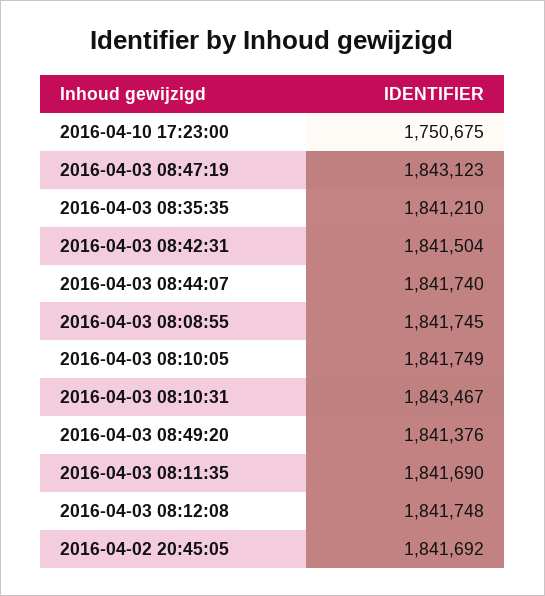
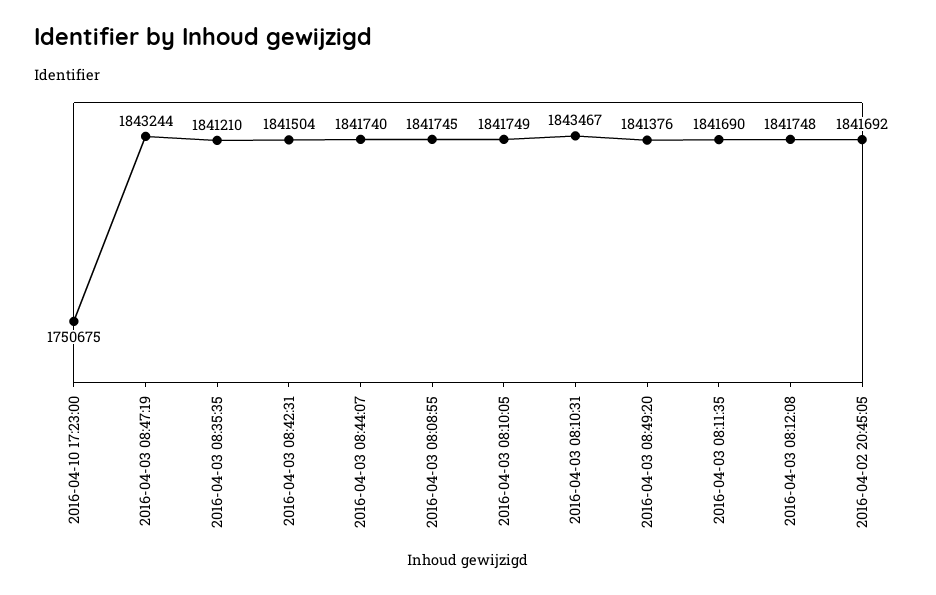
  {
    "2016-04-10 17:23:00": 1750675,
-   "2016-04-03 08:47:19": 1843123,
+   "2016-04-03 08:47:19": 1843244,
    "2016-04-03 08:35:35": 1841210,
    "2016-04-03 08:42:31": 1841504,
    "2016-04-03 08:44:07": 1841740,
    "2016-04-03 08:08:55": 1841745,
    "2016-04-03 08:10:05": 1841749,
    "2016-04-03 08:10:31": 1843467,
    "2016-04-03 08:49:20": 1841376,
    "2016-04-03 08:11:35": 1841690,
    "2016-04-03 08:12:08": 1841748,
    "2016-04-02 20:45:05": 1841692
  }

